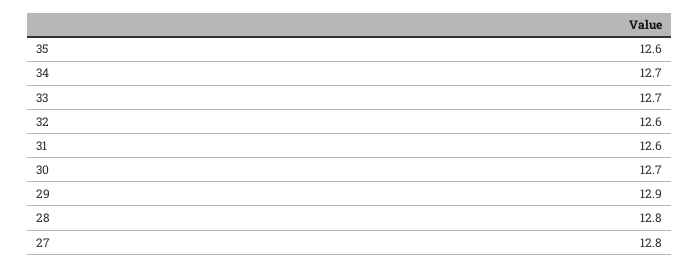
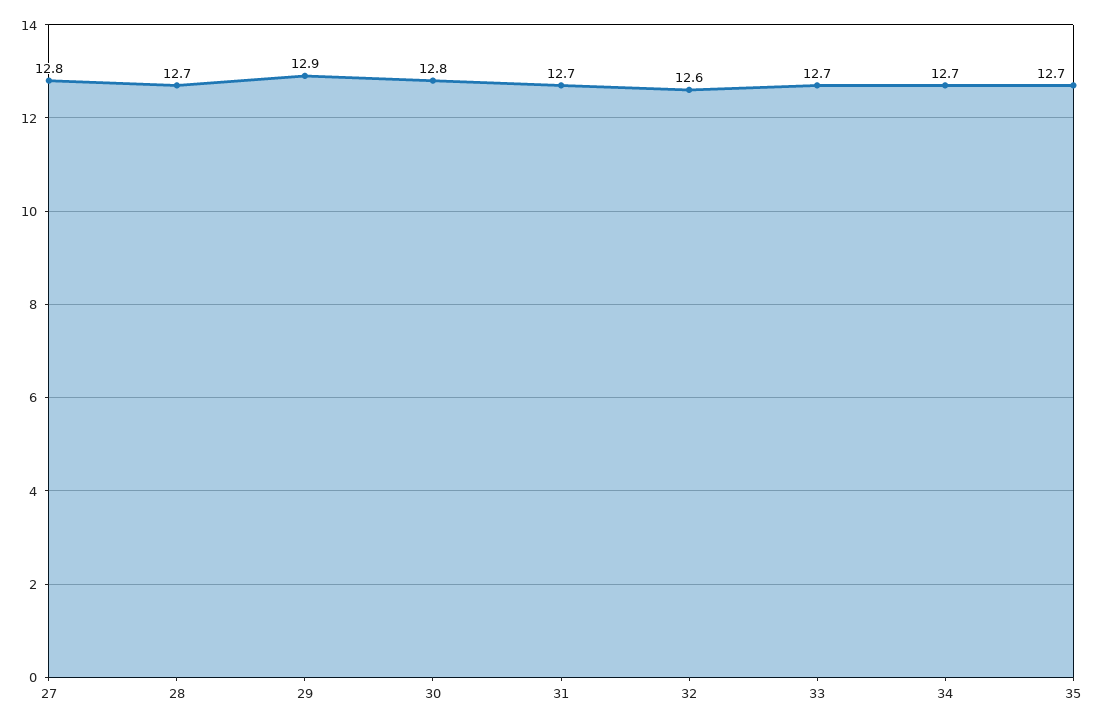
  {
-   "35": 12.6,
+   "35": 12.7,
    "34": 12.7,
    "33": 12.7,
    "32": 12.6,
-   "31": 12.6,
+   "31": 12.7,
-   "30": 12.7,
+   "30": 12.8,
    "29": 12.9,
-   "28": 12.8,
+   "28": 12.7,
    "27": 12.8
  }

